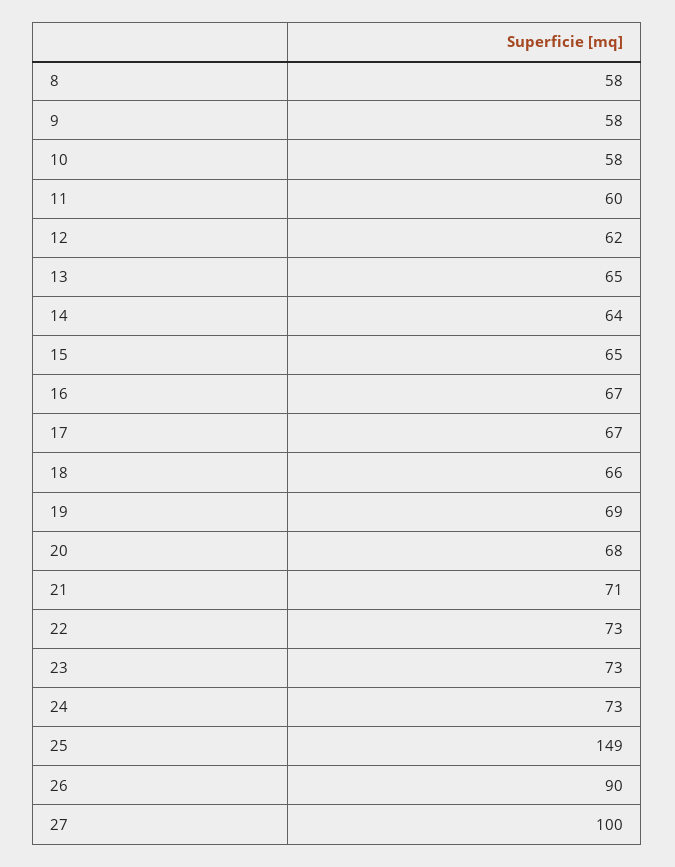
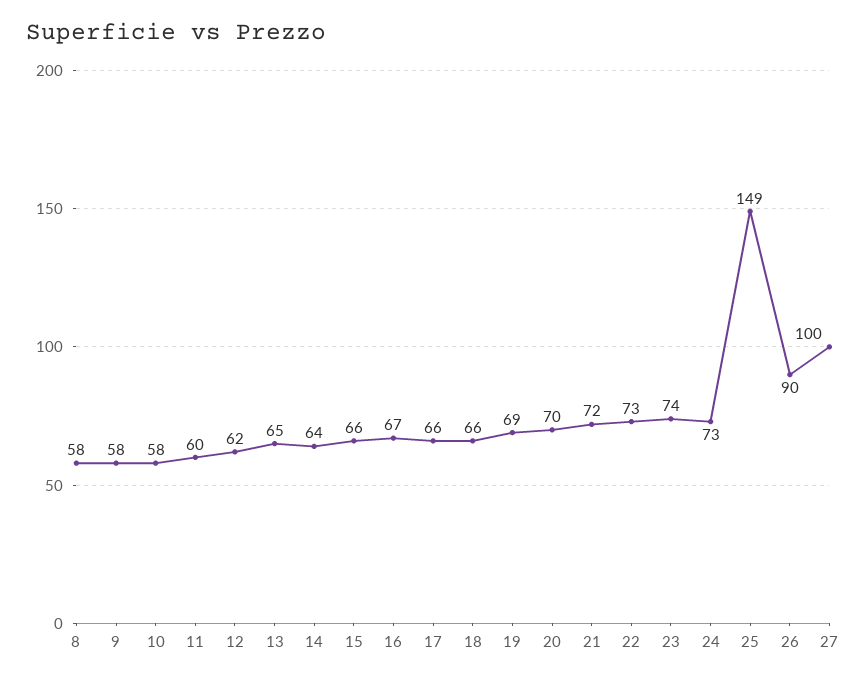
  {
    "8": 58,
    "9": 58,
    "10": 58,
    "11": 60,
    "12": 62,
    "13": 65,
    "14": 64,
-   "15": 65,
+   "15": 66,
    "16": 67,
-   "17": 67,
+   "17": 66,
    "18": 66,
    "19": 69,
-   "20": 68,
+   "20": 70,
-   "21": 71,
+   "21": 72,
    "22": 73,
-   "23": 73,
+   "23": 74,
    "24": 73,
    "25": 149,
    "26": 90,
    "27": 100
  }

